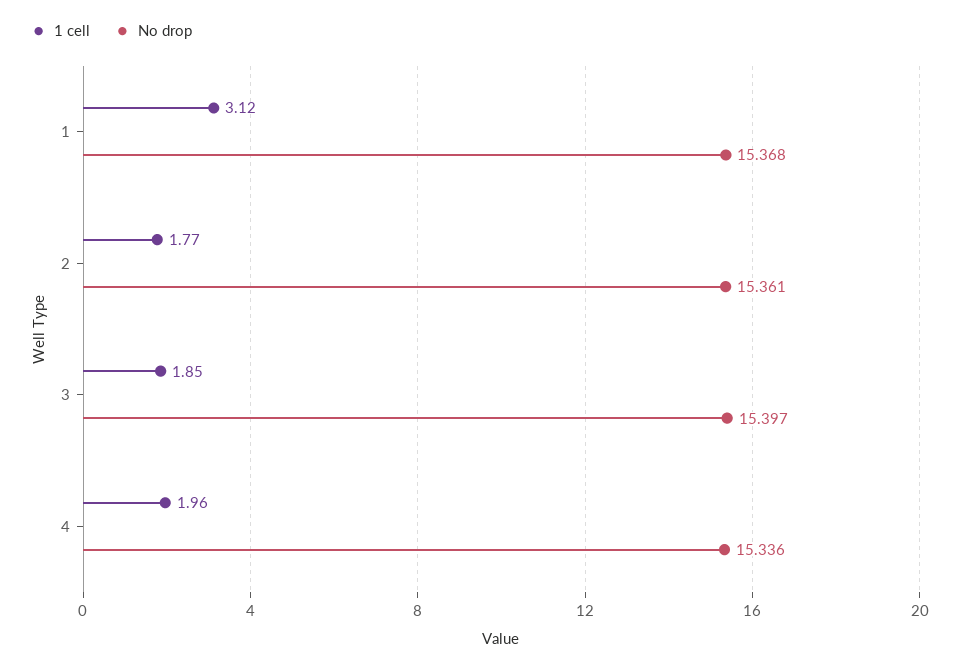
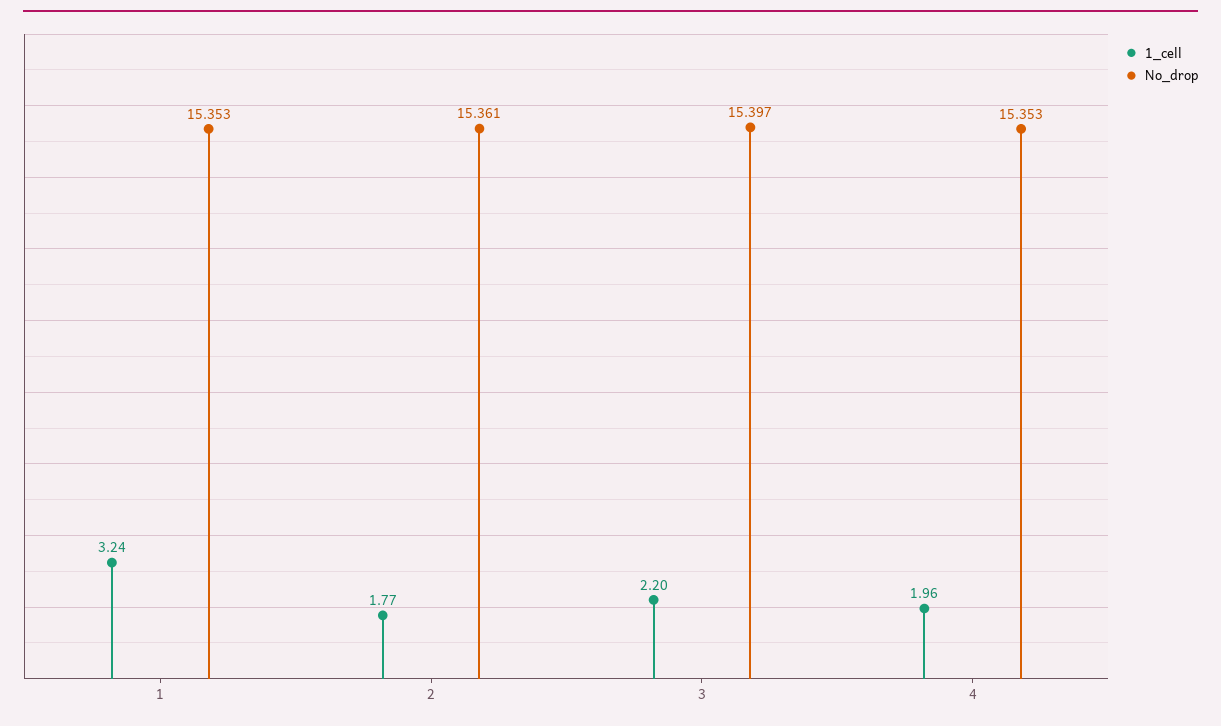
  {
    "1 cell": {
-     "1": 3.12,
+     "1": 3.24,
      "2": 1.77,
-     "3": 1.85,
+     "3": 2.2,
      "4": 1.96
    },
    "No drop": {
-     "1": 15.368,
+     "1": 15.353,
      "2": 15.361,
      "3": 15.397,
-     "4": 15.336
+     "4": 15.353
    }
  }

